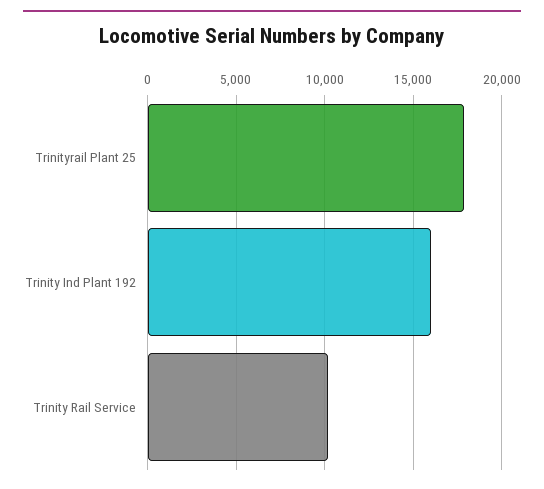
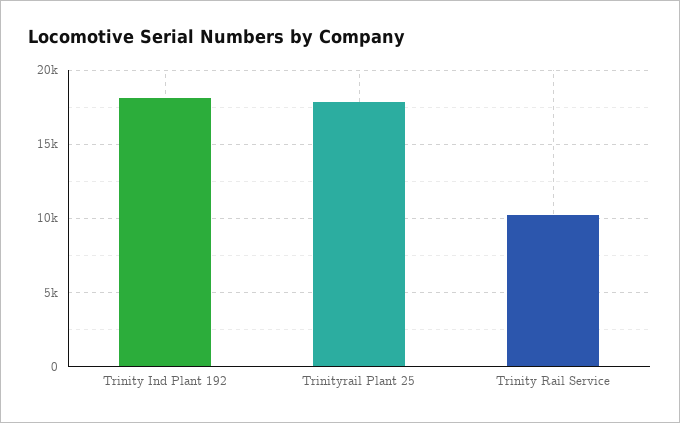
  {
    "Trinityrail Plant 25": 18000,
-   "Trinity Ind Plant 192": 16000,
+   "Trinity Ind Plant 192": 18000,
    "Trinity Rail Service": 10000
  }

